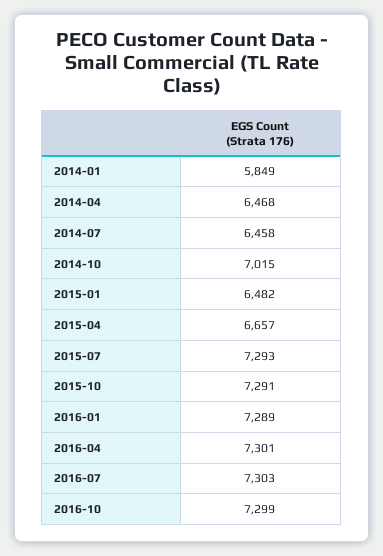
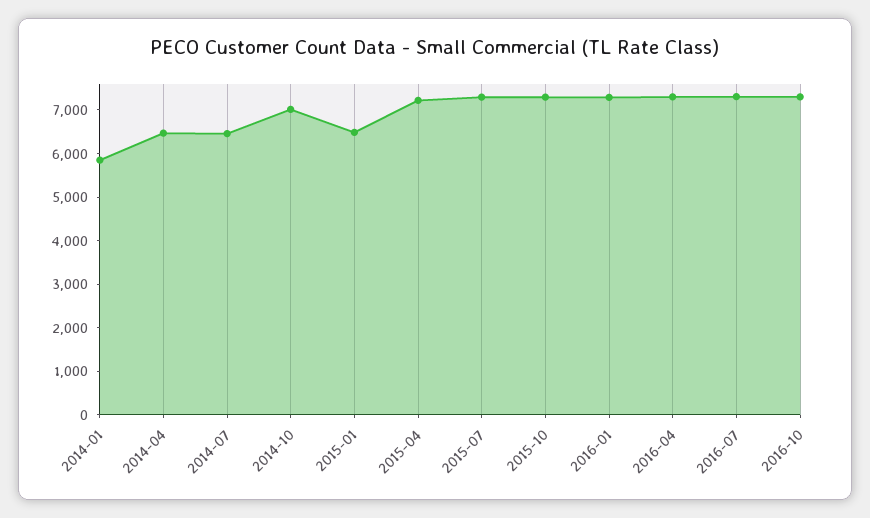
  {
    "2014-01": 5849,
    "2014-04": 6468,
    "2014-07": 6458,
    "2014-10": 7015,
    "2015-01": 6482,
-   "2015-04": 6657,
+   "2015-04": 7200,
    "2015-07": 7293,
    "2015-10": 7291,
    "2016-01": 7289,
    "2016-04": 7301,
    "2016-07": 7303,
    "2016-10": 7299
  }

